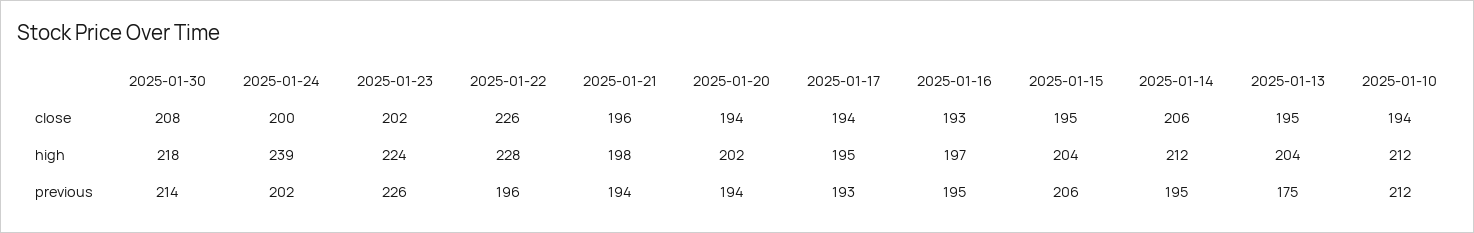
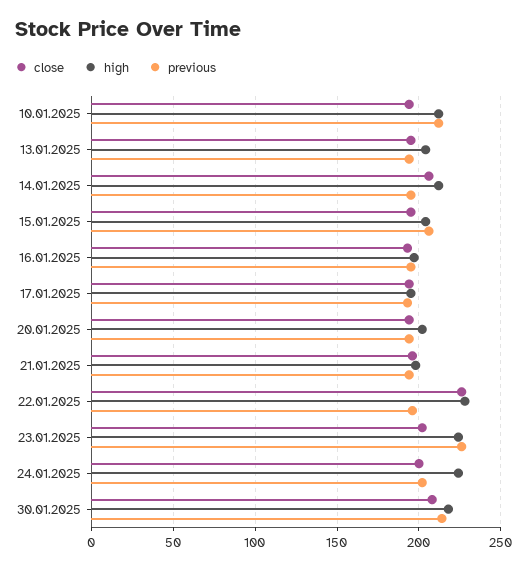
  {
    "close": {
      "2025-01-30": 208,
      "2025-01-24": 200,
      "2025-01-23": 202,
      "2025-01-22": 226,
      "2025-01-21": 196,
      "2025-01-20": 194,
      "2025-01-17": 194,
      "2025-01-16": 193,
      "2025-01-15": 195,
      "2025-01-14": 206,
      "2025-01-13": 195,
      "2025-01-10": 194
    },
    "high": {
      "2025-01-30": 218,
-     "2025-01-24": 239,
+     "2025-01-24": 225,
      "2025-01-23": 224,
      "2025-01-22": 228,
      "2025-01-21": 198,
      "2025-01-20": 202,
      "2025-01-17": 195,
      "2025-01-16": 197,
      "2025-01-15": 204,
      "2025-01-14": 212,
      "2025-01-13": 204,
      "2025-01-10": 212
    },
    "previous": {
      "2025-01-30": 214,
      "2025-01-24": 202,
      "2025-01-23": 226,
      "2025-01-22": 196,
      "2025-01-21": 194,
      "2025-01-20": 194,
      "2025-01-17": 193,
      "2025-01-16": 195,
      "2025-01-15": 206,
      "2025-01-14": 195,
-     "2025-01-13": 175,
+     "2025-01-13": 195,
      "2025-01-10": 212
    }
  }

